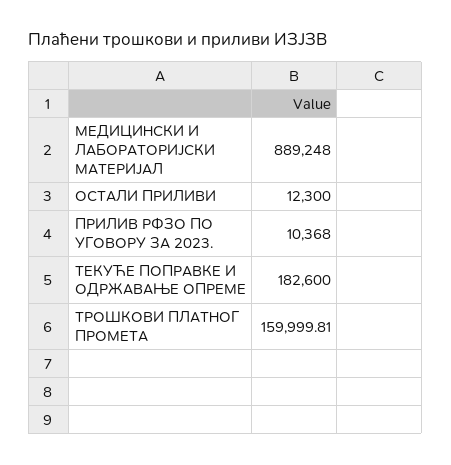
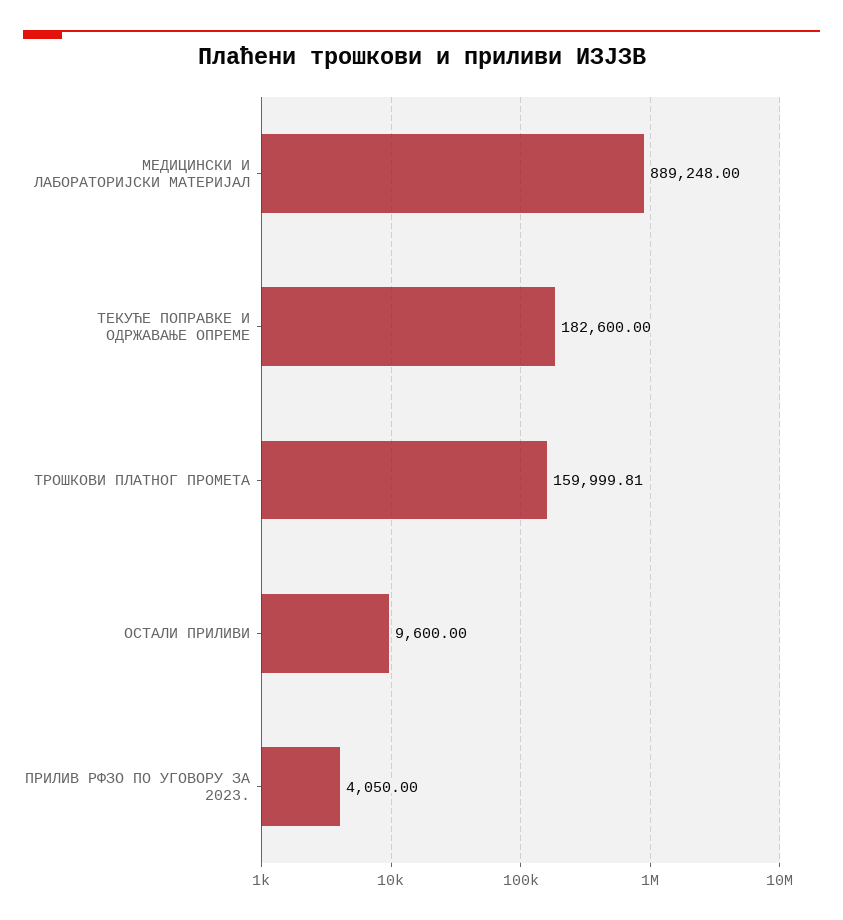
  {
    "МЕДИЦИНСКИ И ЛАБОРАТОРИЈСКИ МАТЕРИЈАЛ": 889248,
-   "ОСТАЛИ ПРИЛИВИ": 12300,
+   "ОСТАЛИ ПРИЛИВИ": 9600,
-   "ПРИЛИВ РФЗО ПО УГОВОРУ ЗА 2023.": 10368,
+   "ПРИЛИВ РФЗО ПО УГОВОРУ ЗА 2023.": 4050,
    "ТЕКУЋЕ ПОПРАВКЕ И ОДРЖАВАЊЕ ОПРЕМЕ": 182600,
    "ТРОШКОВИ ПЛАТНОГ ПРОМЕТА": 159999.81
  }

